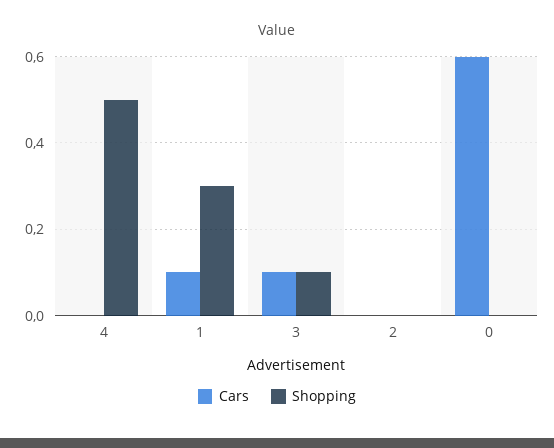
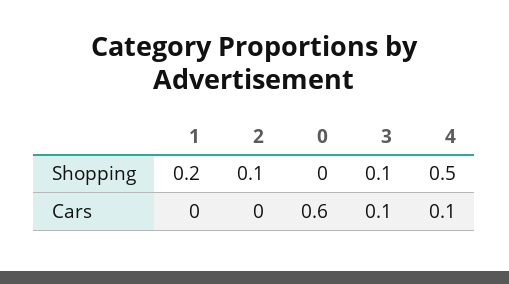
  {
    "Cars": {
-     "4": 0,
+     "4": 0.1,
-     "1": 0.1,
+     "1": 0,
      "3": 0.1,
      "2": 0,
      "0": 0.6
    },
    "Shopping": {
      "4": 0.5,
-     "1": 0.3,
+     "1": 0.2,
      "3": 0.1,
-     "2": 0,
+     "2": 0.1,
      "0": 0
    }
  }

